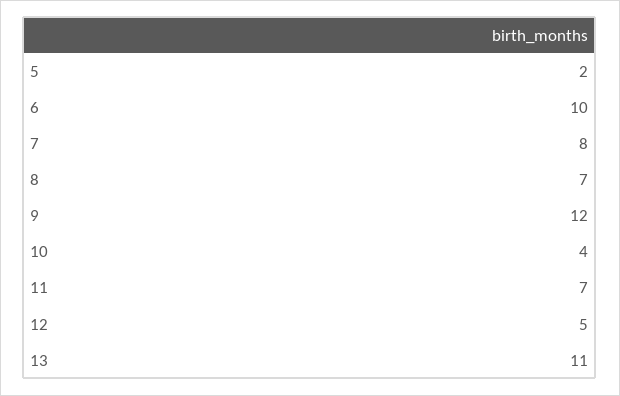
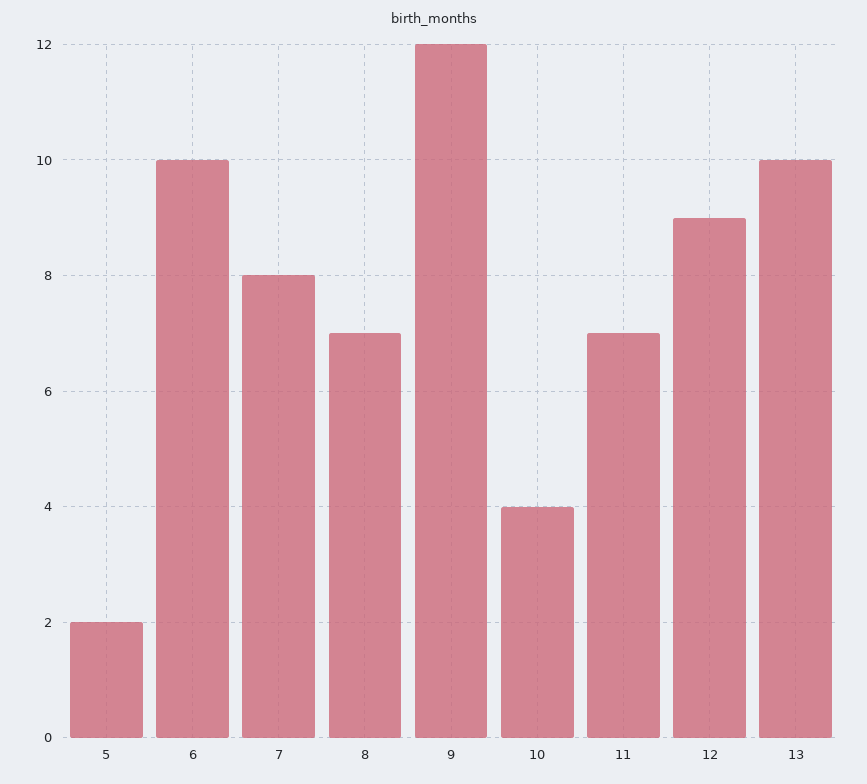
  {
    "5": 2,
    "6": 10,
    "7": 8,
    "8": 7,
    "9": 12,
    "10": 4,
    "11": 7,
-   "12": 5,
+   "12": 9,
-   "13": 11
+   "13": 10
  }

